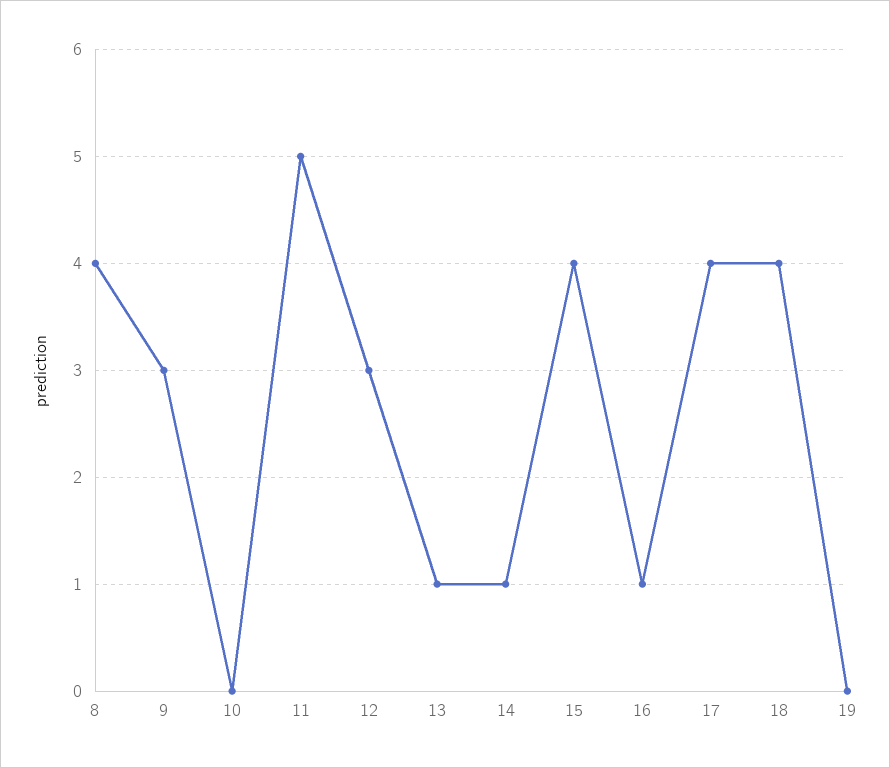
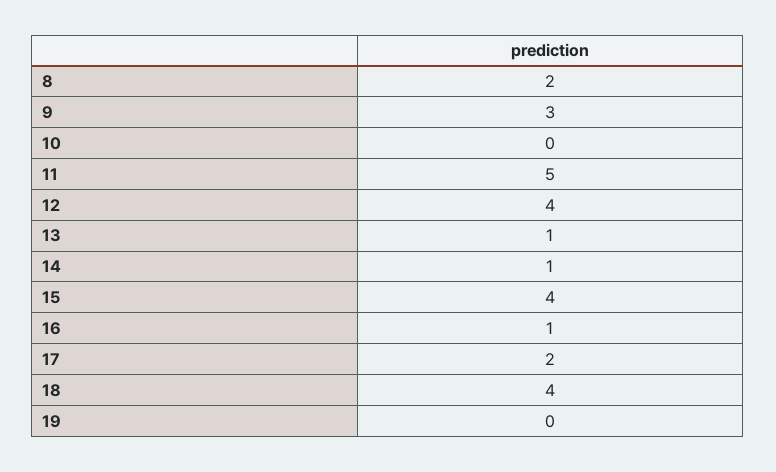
  {
-   "8": 4,
+   "8": 2,
    "9": 3,
    "10": 0,
    "11": 5,
-   "12": 3,
+   "12": 4,
    "13": 1,
    "14": 1,
    "15": 4,
    "16": 1,
-   "17": 4,
+   "17": 2,
    "18": 4,
    "19": 0
  }

